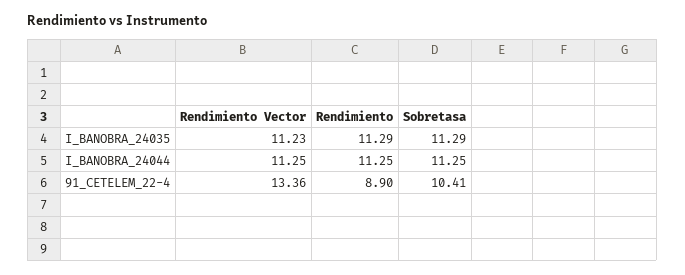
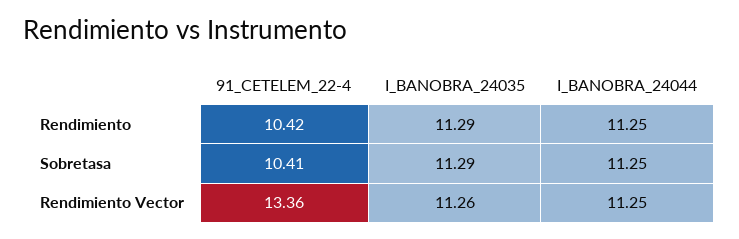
  {
    "Rendimiento Vector": {
-     "I_BANOBRA_24035": 11.23,
+     "I_BANOBRA_24035": 11.26,
      "I_BANOBRA_24044": 11.25,
      "91_CETELEM_22-4": 13.36
    },
    "Rendimiento": {
      "I_BANOBRA_24035": 11.29,
      "I_BANOBRA_24044": 11.25,
-     "91_CETELEM_22-4": 8.9
+     "91_CETELEM_22-4": 10.42
    },
    "Sobretasa": {
      "I_BANOBRA_24035": 11.29,
      "I_BANOBRA_24044": 11.25,
      "91_CETELEM_22-4": 10.41
    }
  }

